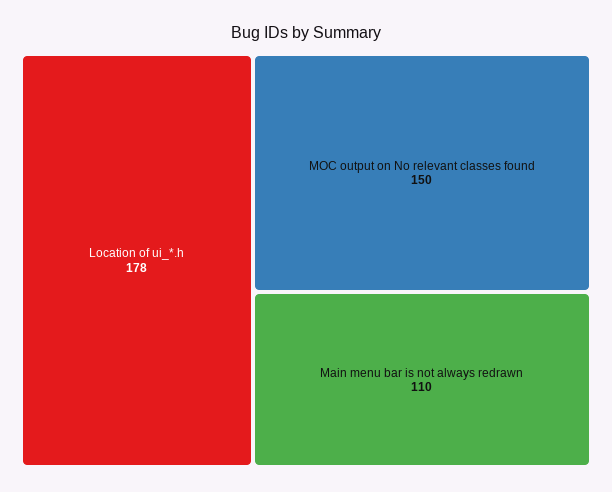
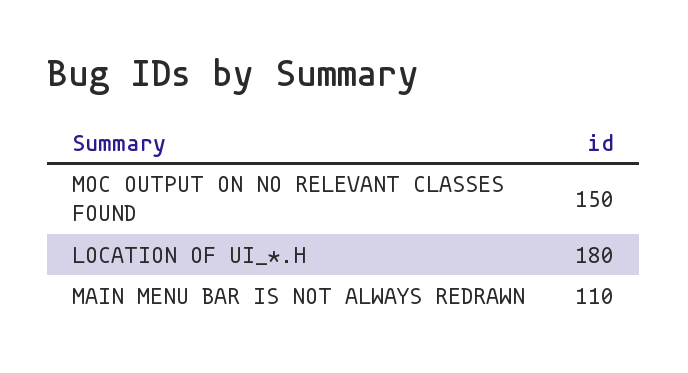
  {
-   "Location of ui_*.h": 178,
+   "Location of ui_*.h": 180,
    "MOC output on No relevant classes found": 150,
    "Main menu bar is not always redrawn": 110
  }

